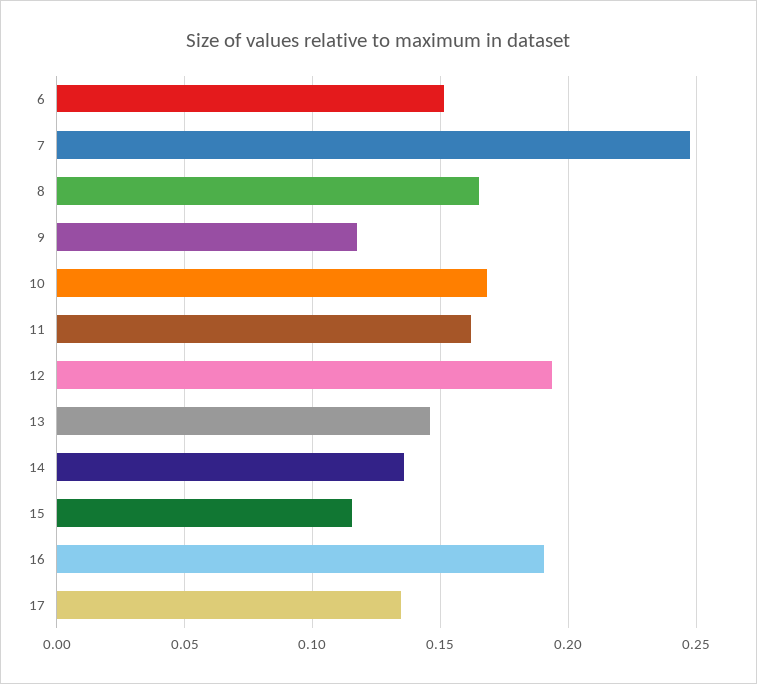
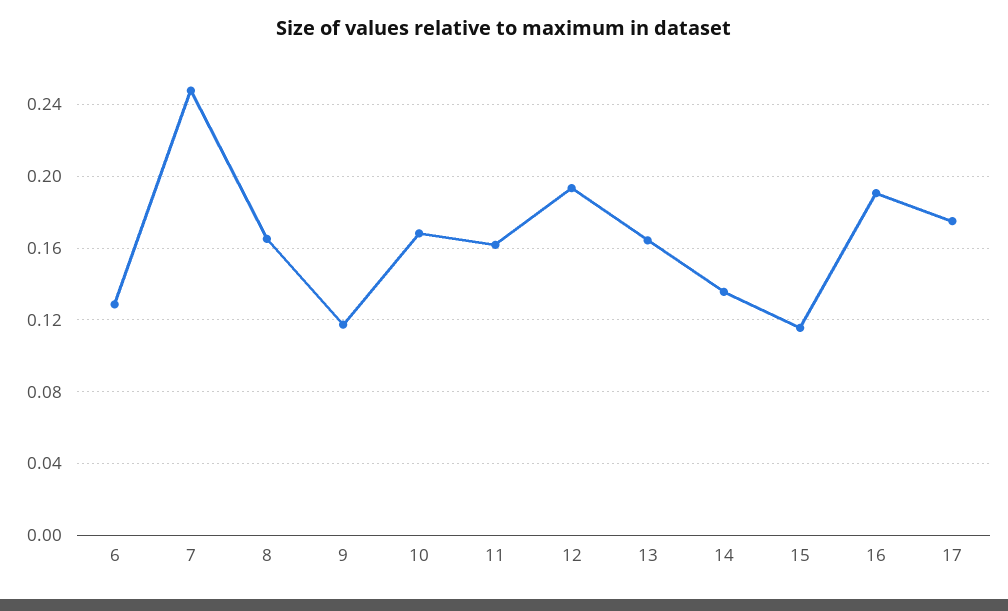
  {
-   "6": 0.15,
+   "6": 0.13,
    "7": 0.25,
    "8": 0.165,
    "9": 0.115,
    "10": 0.17,
    "11": 0.16,
    "12": 0.195,
-   "13": 0.145,
+   "13": 0.165,
    "14": 0.135,
    "15": 0.115,
    "16": 0.19,
-   "17": 0.135
+   "17": 0.175
  }

